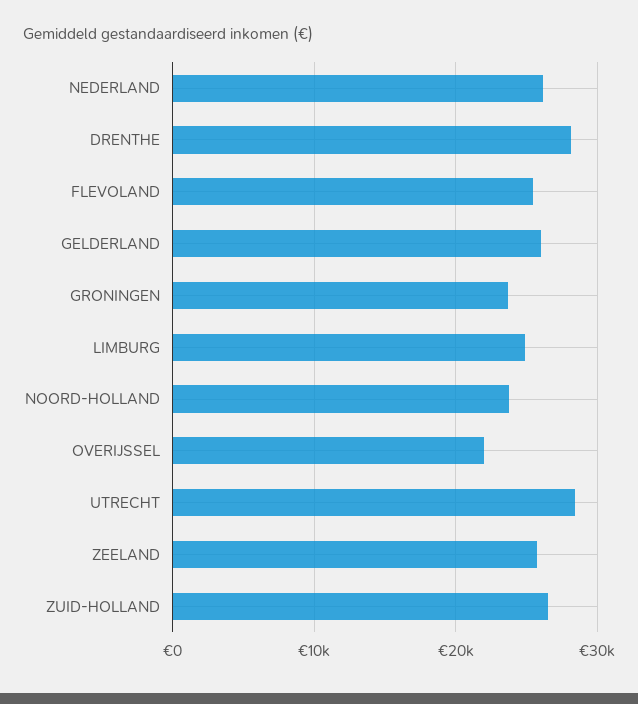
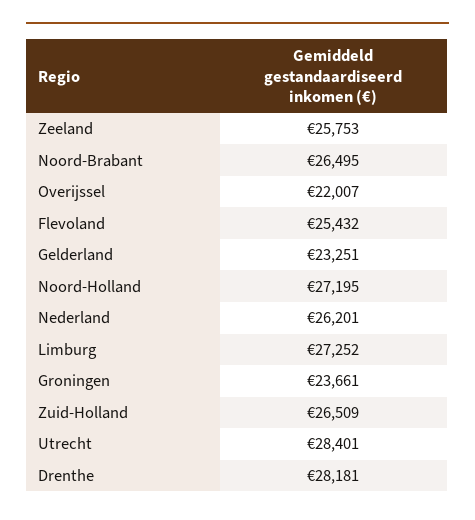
  {
    "NEDERLAND": 26201,
    "DRENTHE": 28181,
    "FLEVOLAND": 25432,
-   "GELDERLAND": 26000,
+   "GELDERLAND": 23251,
    "GRONINGEN": 23661,
-   "LIMBURG": 25000,
+   "LIMBURG": 27252,
-   "NOORD-HOLLAND": 24000,
+   "NOORD-HOLLAND": 27195,
    "OVERIJSSEL": 22007,
    "UTRECHT": 28401,
    "ZEELAND": 25753,
-   "ZUID-HOLLAND": 26509
+   "ZUID-HOLLAND": 26509,
+   "Noord-Brabant": 26495
  }

